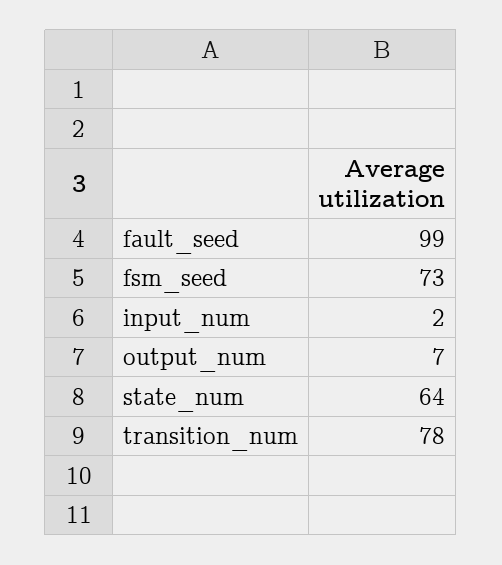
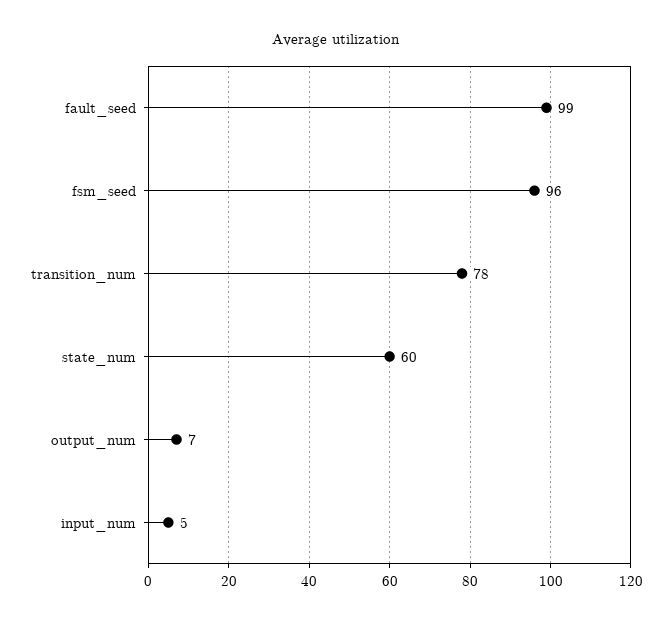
  {
    "fault_seed": 99,
-   "fsm_seed": 73,
+   "fsm_seed": 96,
-   "input_num": 2,
+   "input_num": 5,
    "output_num": 7,
-   "state_num": 64,
+   "state_num": 60,
    "transition_num": 78
  }

